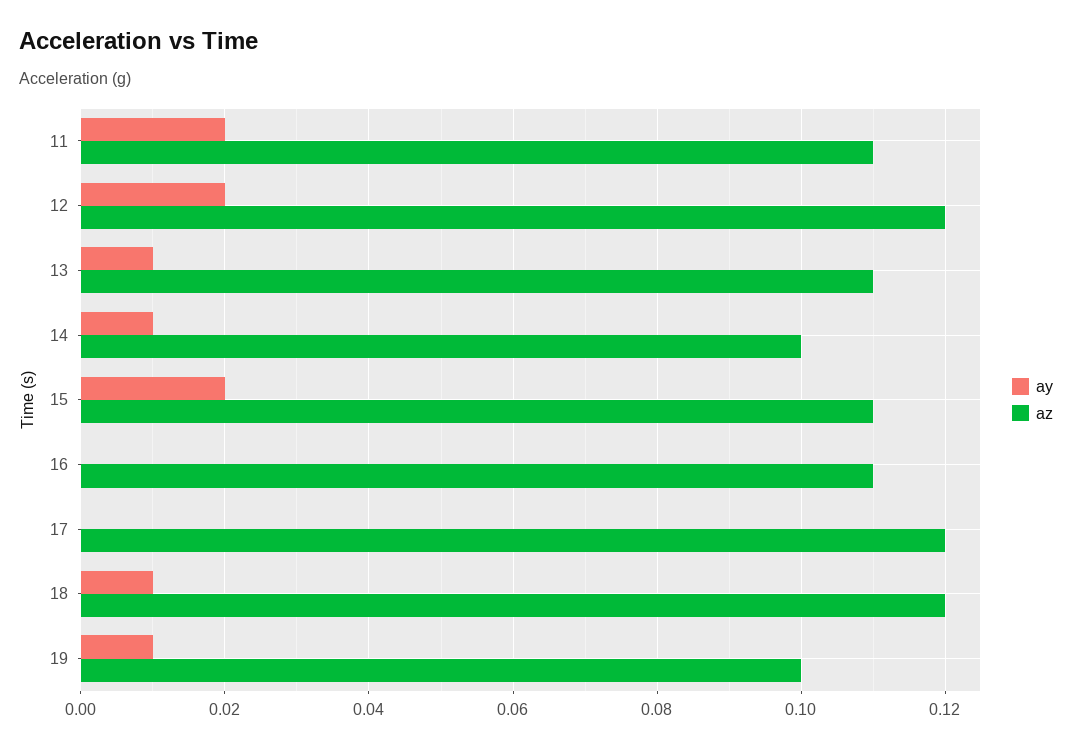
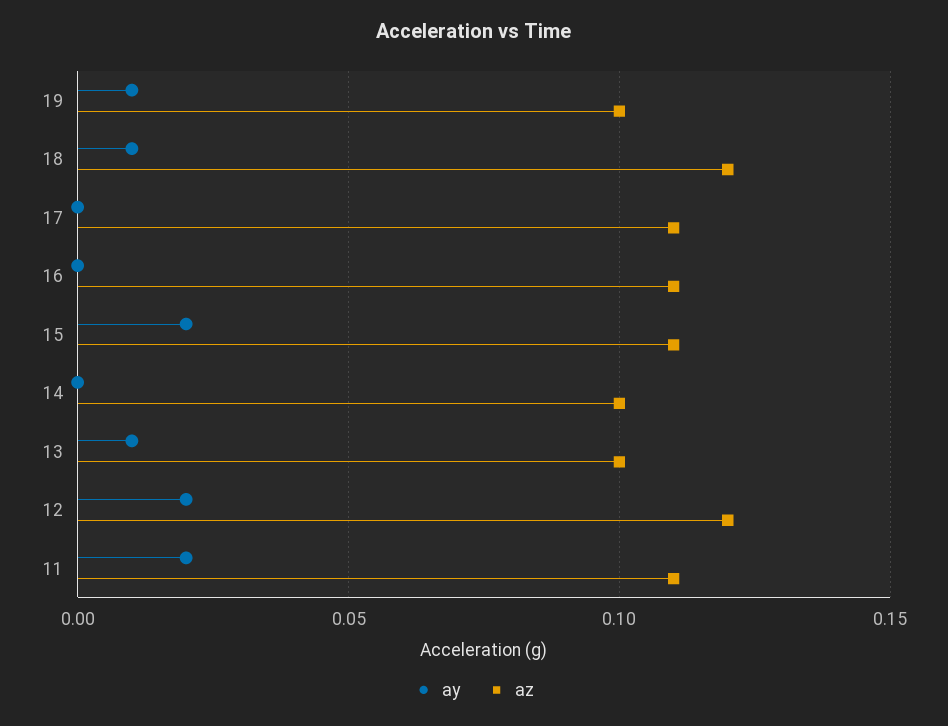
  {
    "ay": {
      "11": 0.02,
      "12": 0.02,
      "13": 0.01,
-     "14": 0.01,
+     "14": 0,
      "15": 0.02,
      "16": 0,
      "17": 0,
      "18": 0.01,
      "19": 0.01
    },
    "az": {
      "11": 0.11,
      "12": 0.12,
-     "13": 0.11,
+     "13": 0.1,
      "14": 0.1,
      "15": 0.11,
      "16": 0.11,
-     "17": 0.12,
+     "17": 0.11,
      "18": 0.12,
      "19": 0.1
    }
  }

